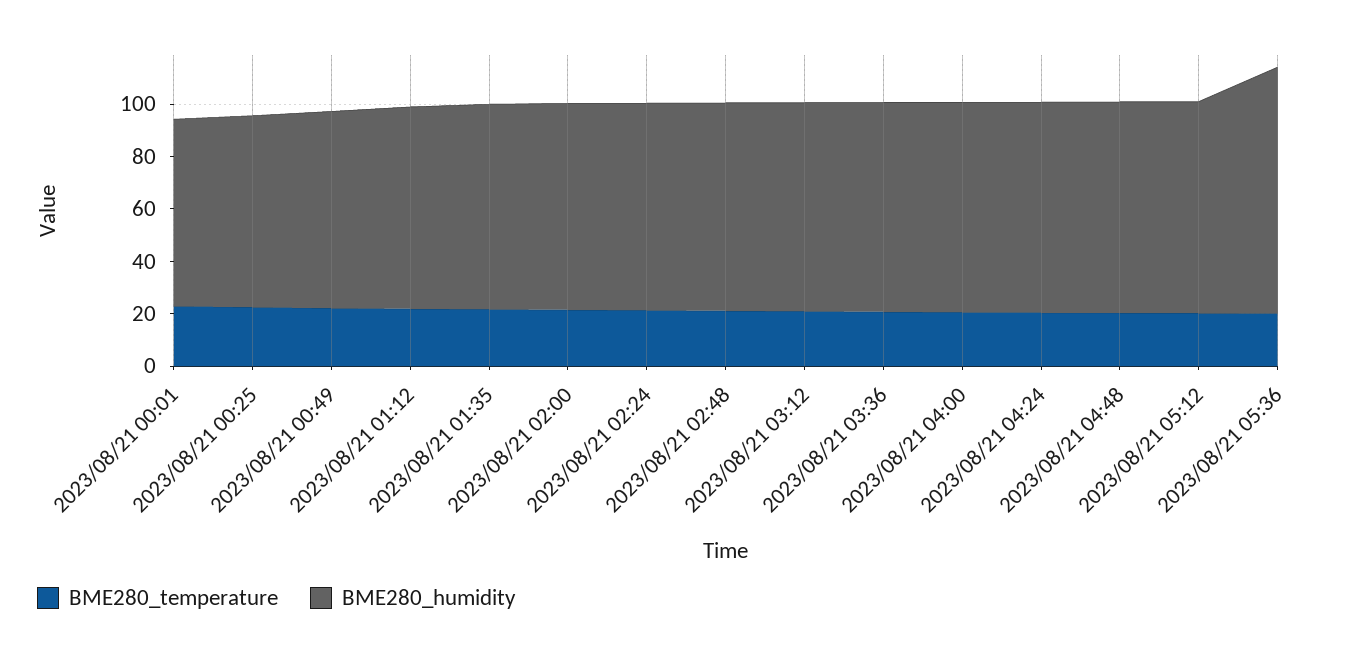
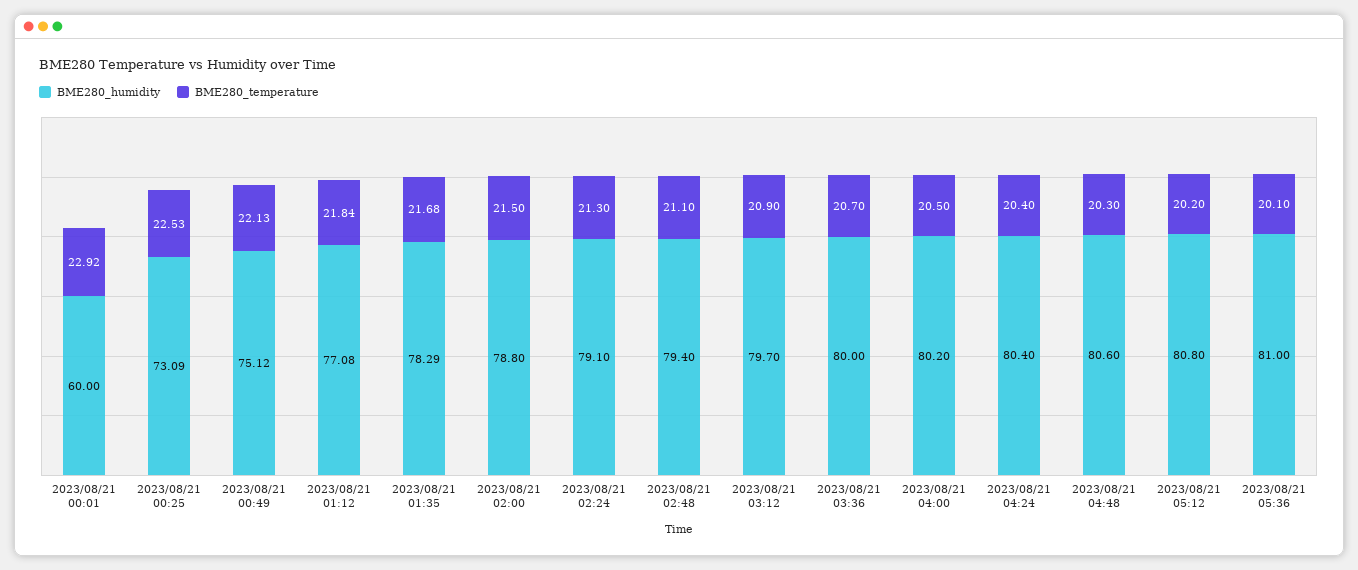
  {
    "BME280_temperature": {
      "2023/08/21 00:01": 22.92,
      "2023/08/21 00:25": 22.53,
      "2023/08/21 00:49": 22.13,
      "2023/08/21 01:12": 21.84,
      "2023/08/21 01:35": 21.68,
      "2023/08/21 02:00": 21.5,
      "2023/08/21 02:24": 21.3,
      "2023/08/21 02:48": 21.1,
      "2023/08/21 03:12": 20.9,
      "2023/08/21 03:36": 20.7,
      "2023/08/21 04:00": 20.5,
      "2023/08/21 04:24": 20.4,
      "2023/08/21 04:48": 20.3,
      "2023/08/21 05:12": 20.2,
      "2023/08/21 05:36": 20.1
    },
    "BME280_humidity": {
-     "2023/08/21 00:01": 70,
+     "2023/08/21 00:01": 60,
      "2023/08/21 00:25": 73.09,
      "2023/08/21 00:49": 75.12,
      "2023/08/21 01:12": 77.08,
      "2023/08/21 01:35": 78.29,
      "2023/08/21 02:00": 78.8,
      "2023/08/21 02:24": 79.1,
      "2023/08/21 02:48": 79.4,
      "2023/08/21 03:12": 79.7,
      "2023/08/21 03:36": 80,
      "2023/08/21 04:00": 80.2,
      "2023/08/21 04:24": 80.4,
      "2023/08/21 04:48": 80.6,
      "2023/08/21 05:12": 80.8,
-     "2023/08/21 05:36": 95
+     "2023/08/21 05:36": 81
    }
  }

